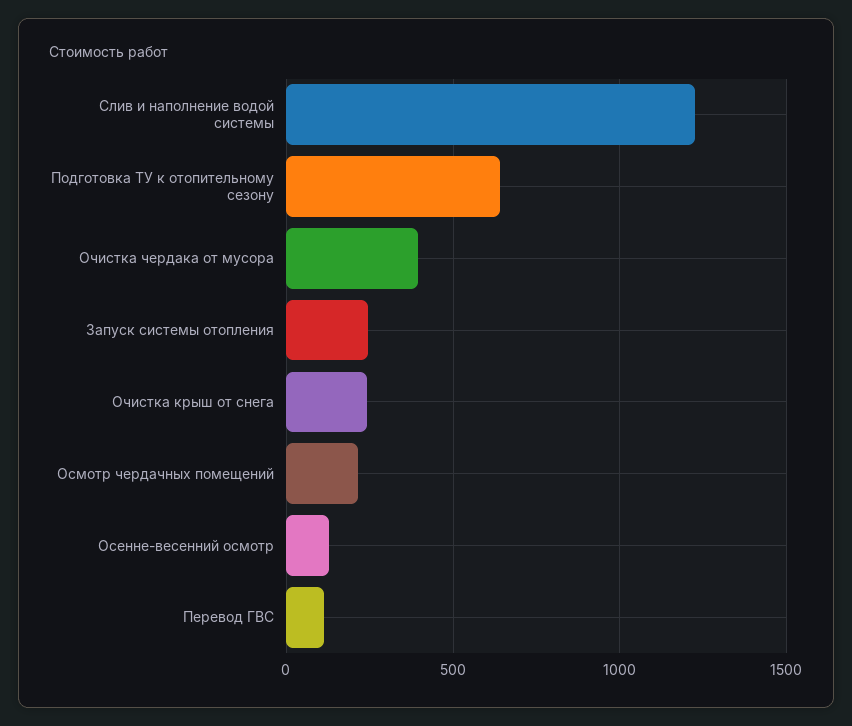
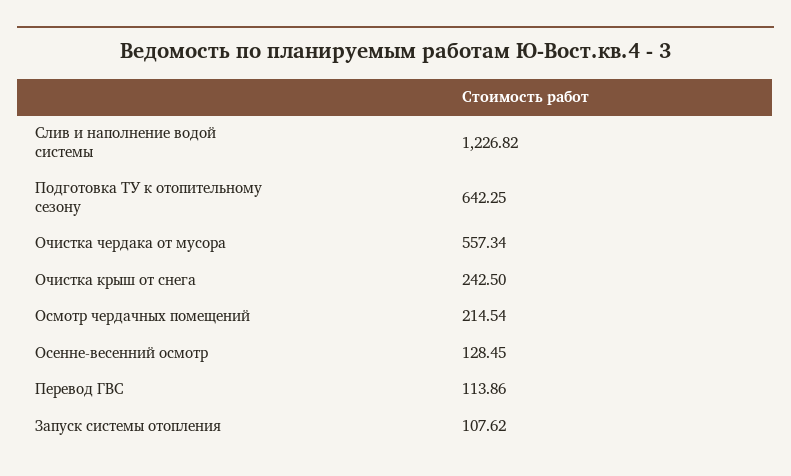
  {
    "Слив и наполнение водой системы": 1226.82,
    "Подготовка ТУ к отопительному сезону": 642.25,
-   "Очистка чердака от мусора": 400,
+   "Очистка чердака от мусора": 557.34,
-   "Запуск системы отопления": 250,
+   "Запуск системы отопления": 107.62,
    "Очистка крыш от снега": 242.5,
    "Осмотр чердачных помещений": 214.54,
    "Осенне-весенний осмотр": 128.45,
    "Перевод ГВС": 113.86
  }

